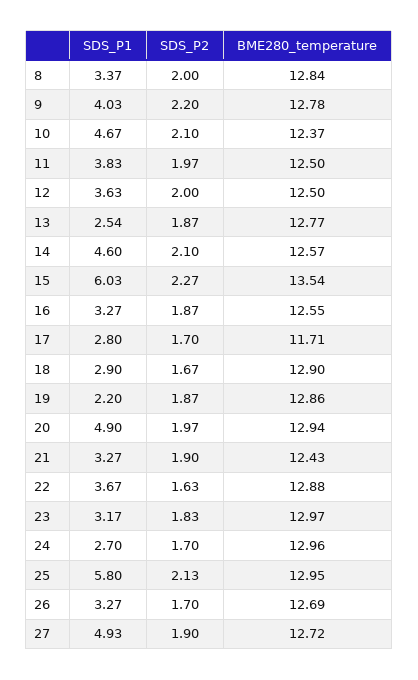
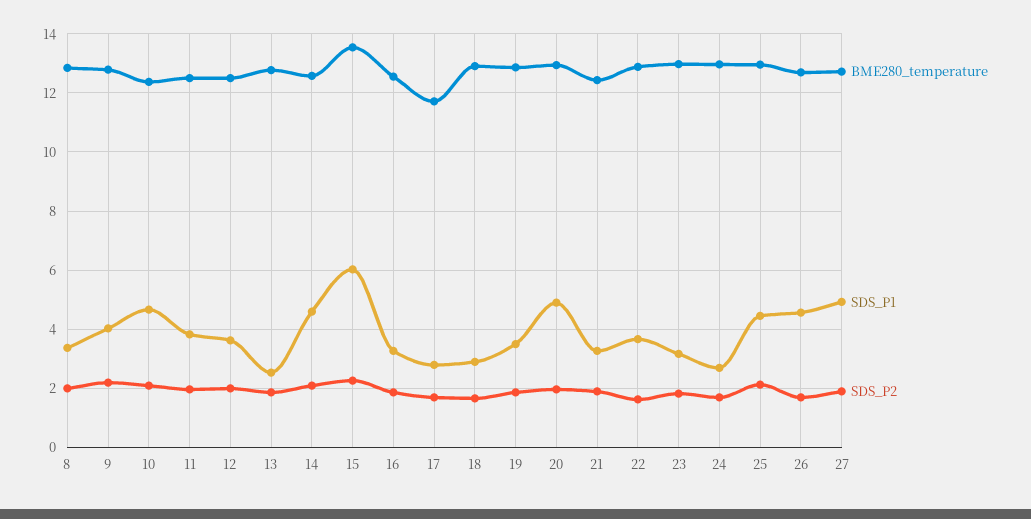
  {
    "SDS_P1": {
      "8": 3.37,
      "9": 4.03,
      "10": 4.67,
      "11": 3.83,
      "12": 3.63,
      "13": 2.54,
      "14": 4.6,
      "15": 6.03,
      "16": 3.27,
      "17": 2.8,
      "18": 2.9,
-     "19": 2.2,
+     "19": 3.5,
      "20": 4.9,
      "21": 3.27,
      "22": 3.67,
      "23": 3.17,
      "24": 2.7,
-     "25": 5.8,
+     "25": 4.5,
-     "26": 3.27,
+     "26": 4.5,
      "27": 4.93
    },
    "SDS_P2": {
      "8": 2,
      "9": 2.2,
      "10": 2.1,
      "11": 1.97,
      "12": 2,
      "13": 1.87,
      "14": 2.1,
      "15": 2.27,
      "16": 1.87,
      "17": 1.7,
      "18": 1.67,
      "19": 1.87,
      "20": 1.97,
      "21": 1.9,
      "22": 1.63,
      "23": 1.83,
      "24": 1.7,
      "25": 2.13,
      "26": 1.7,
      "27": 1.9
    },
    "BME280_temperature": {
      "8": 12.84,
      "9": 12.78,
      "10": 12.37,
      "11": 12.5,
      "12": 12.5,
      "13": 12.77,
      "14": 12.57,
      "15": 13.54,
      "16": 12.55,
      "17": 11.71,
      "18": 12.9,
      "19": 12.86,
      "20": 12.94,
      "21": 12.43,
      "22": 12.88,
      "23": 12.97,
      "24": 12.96,
      "25": 12.95,
      "26": 12.69,
      "27": 12.72
    }
  }

